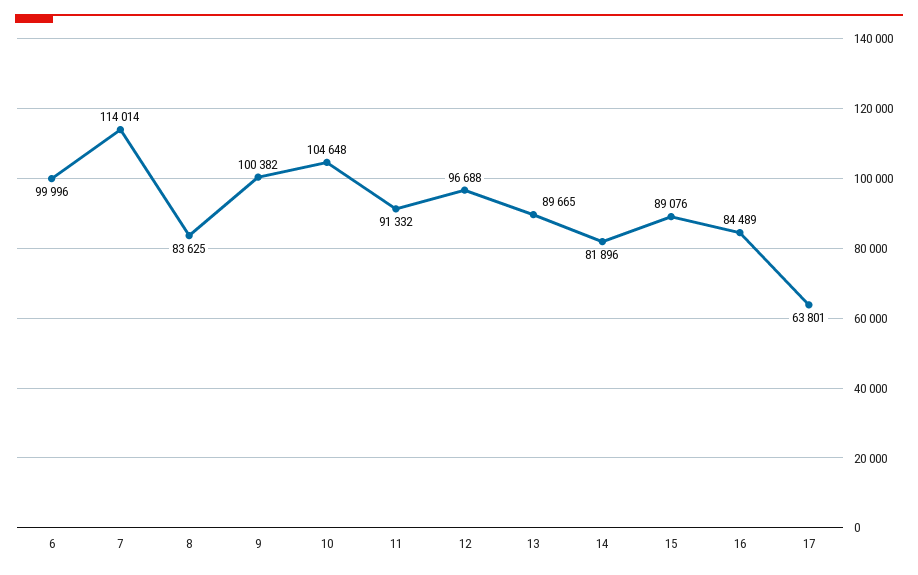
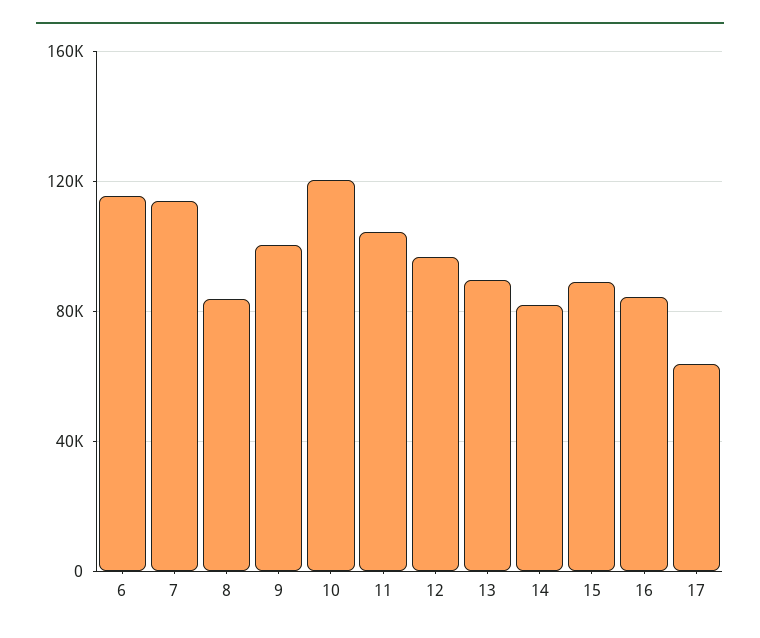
  {
-   "6": 99996,
+   "6": 115000,
    "7": 114014,
    "8": 83625,
    "9": 100382,
-   "10": 104648,
+   "10": 120000,
-   "11": 91332,
+   "11": 105000,
    "12": 96688,
    "13": 89665,
    "14": 81896,
    "15": 89076,
    "16": 84489,
    "17": 63801
  }

